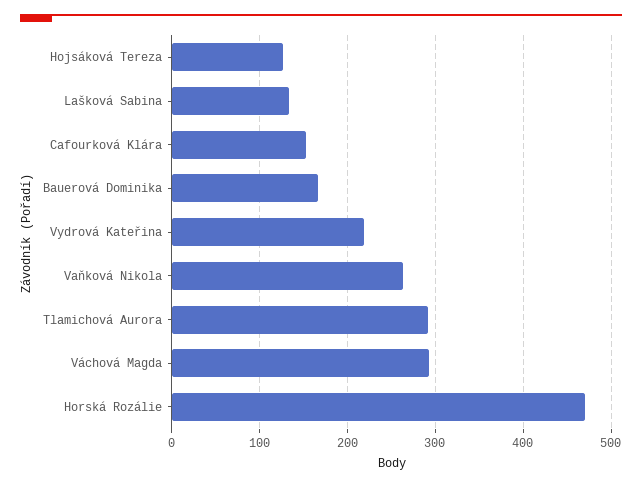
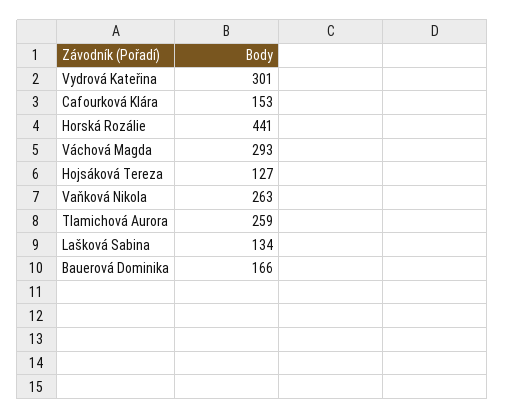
  {
    "Hojsáková Tereza": 127,
    "Lašková Sabina": 134,
    "Cafourková Klára": 153,
    "Bauerová Dominika": 166,
-   "Vydrová Kateřina": 220,
+   "Vydrová Kateřina": 301,
    "Vaňková Nikola": 263,
-   "Tlamichová Aurora": 290,
+   "Tlamichová Aurora": 259,
    "Váchová Magda": 293,
-   "Horská Rozálie": 470
+   "Horská Rozálie": 441
  }

